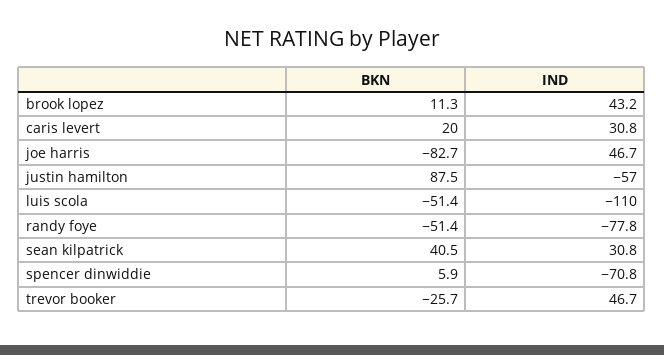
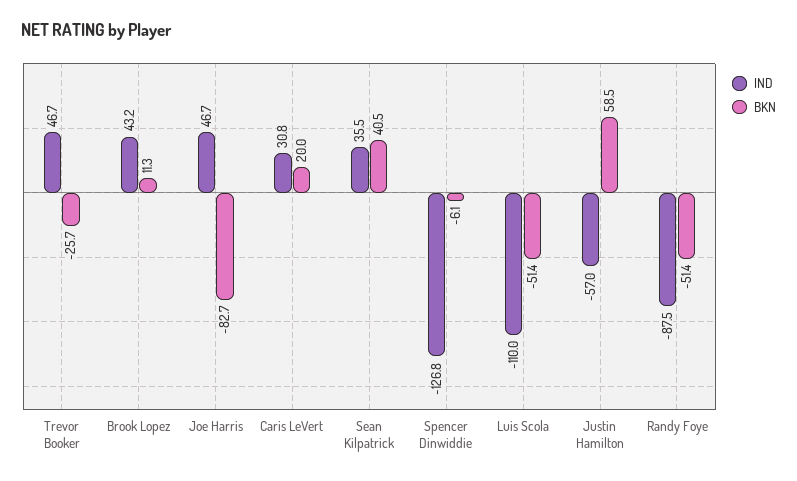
  {
    "BKN": {
      "brook lopez": 11.3,
      "caris levert": 20,
      "joe harris": -82.7,
-     "justin hamilton": 87.5,
+     "justin hamilton": 58.5,
      "luis scola": -51.4,
      "randy foye": -51.4,
      "sean kilpatrick": 40.5,
-     "spencer dinwiddie": 5.9,
+     "spencer dinwiddie": -6.1,
      "trevor booker": -25.7
    },
    "IND": {
      "brook lopez": 43.2,
      "caris levert": 30.8,
      "joe harris": 46.7,
      "justin hamilton": -57,
      "luis scola": -110,
-     "randy foye": -77.8,
+     "randy foye": -87.5,
-     "sean kilpatrick": 30.8,
+     "sean kilpatrick": 35.5,
-     "spencer dinwiddie": -70.8,
+     "spencer dinwiddie": -126.8,
      "trevor booker": 46.7
    }
  }

